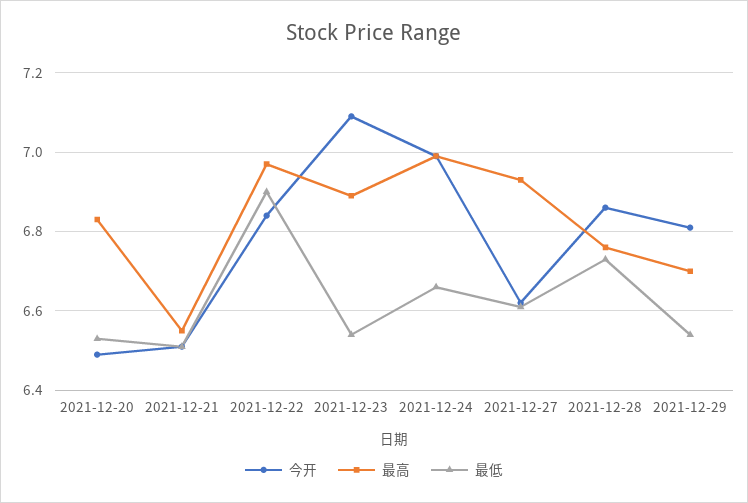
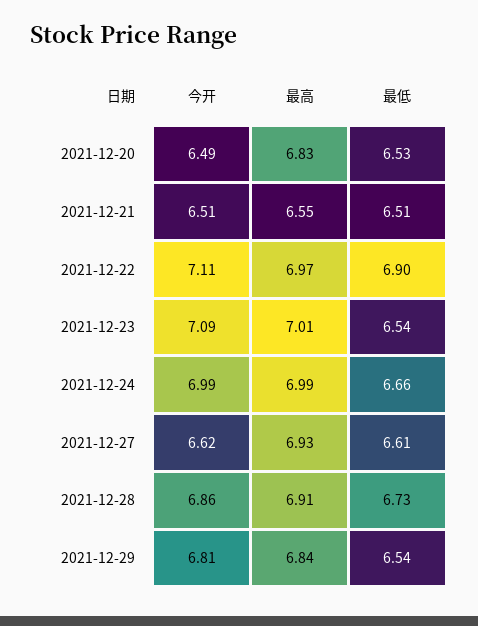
  {
    "今开": {
      "2021-12-20": 6.49,
      "2021-12-21": 6.51,
-     "2021-12-22": 6.85,
+     "2021-12-22": 7.11,
      "2021-12-23": 7.09,
      "2021-12-24": 6.99,
      "2021-12-27": 6.62,
      "2021-12-28": 6.86,
      "2021-12-29": 6.81
    },
    "最高": {
      "2021-12-20": 6.83,
      "2021-12-21": 6.55,
      "2021-12-22": 6.97,
-     "2021-12-23": 6.9,
+     "2021-12-23": 7.01,
      "2021-12-24": 6.99,
      "2021-12-27": 6.93,
-     "2021-12-28": 6.75,
+     "2021-12-28": 6.91,
-     "2021-12-29": 6.7
+     "2021-12-29": 6.84
    },
    "最低": {
      "2021-12-20": 6.53,
      "2021-12-21": 6.51,
      "2021-12-22": 6.9,
      "2021-12-23": 6.54,
      "2021-12-24": 6.66,
      "2021-12-27": 6.61,
      "2021-12-28": 6.73,
      "2021-12-29": 6.54
    }
  }

